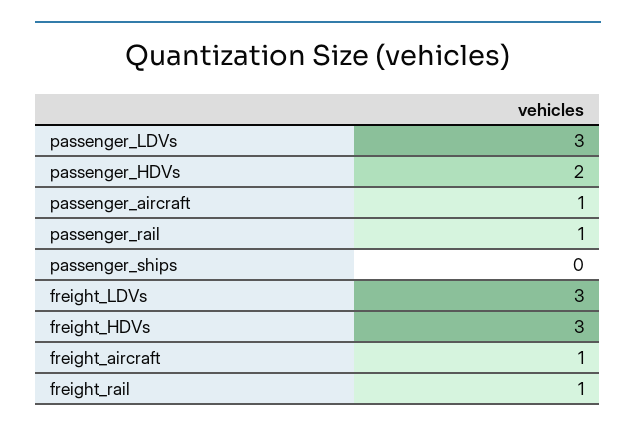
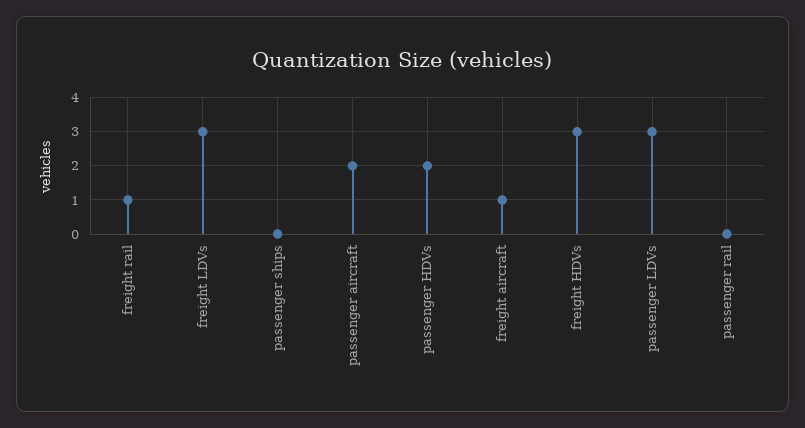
  {
    "passenger_LDVs": 3,
    "passenger_HDVs": 2,
-   "passenger_aircraft": 1,
+   "passenger_aircraft": 2,
-   "passenger_rail": 1,
+   "passenger_rail": 0,
    "passenger_ships": 0,
    "freight_LDVs": 3,
    "freight_HDVs": 3,
    "freight_aircraft": 1,
    "freight_rail": 1
  }

